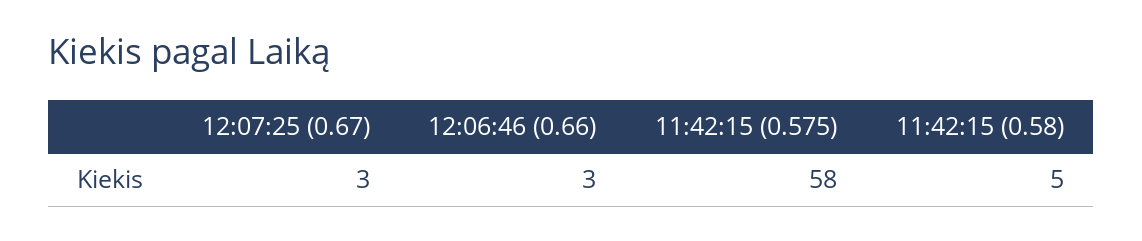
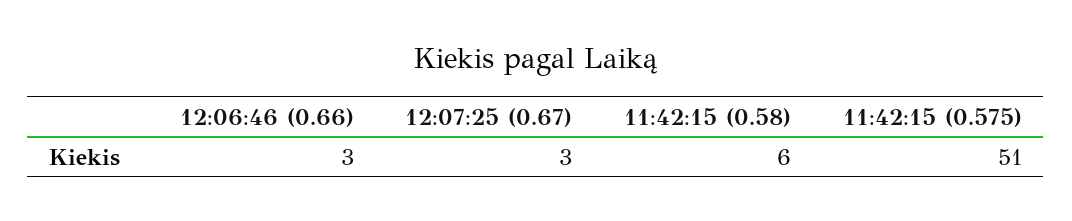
  {
    "12:07:25 (0.67)": 3,
    "12:06:46 (0.66)": 3,
-   "11:42:15 (0.575)": 58,
+   "11:42:15 (0.575)": 51,
-   "11:42:15 (0.58)": 5
+   "11:42:15 (0.58)": 6
  }

